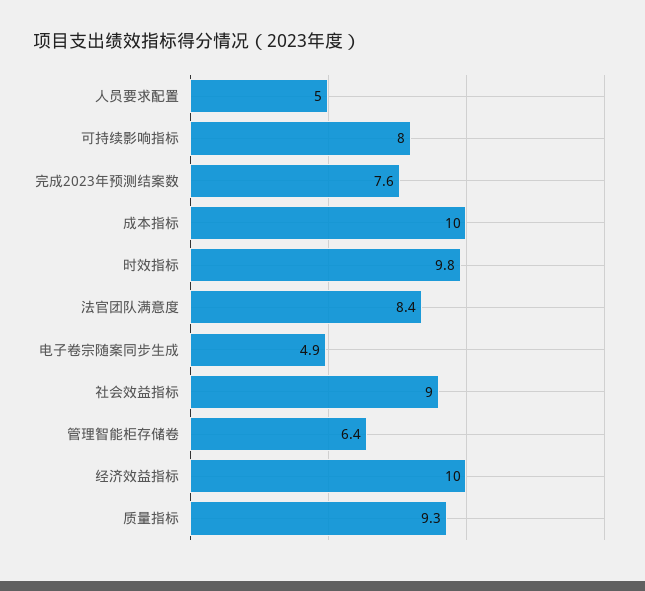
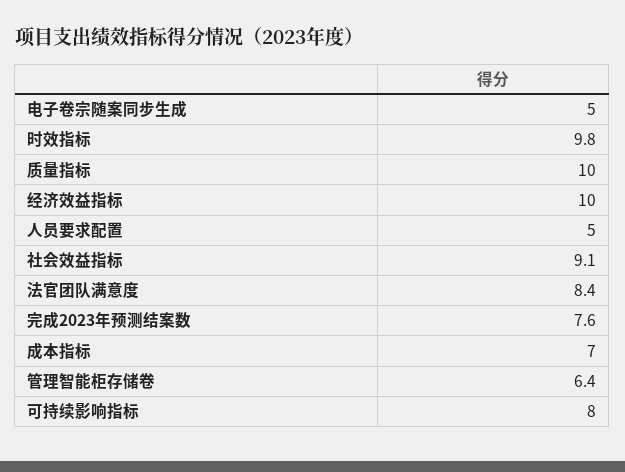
  {
    "人员要求配置": 5,
    "可持续影响指标": 8,
    "完成2023年预测结案数": 7.6,
-   "成本指标": 10,
+   "成本指标": 7,
    "时效指标": 9.8,
    "法官团队满意度": 8.4,
-   "电子卷宗随案同步生成": 4.9,
+   "电子卷宗随案同步生成": 5,
-   "社会效益指标": 9,
+   "社会效益指标": 9.1,
    "管理智能柜存储卷": 6.4,
    "经济效益指标": 10,
-   "质量指标": 9.3
+   "质量指标": 10
  }

